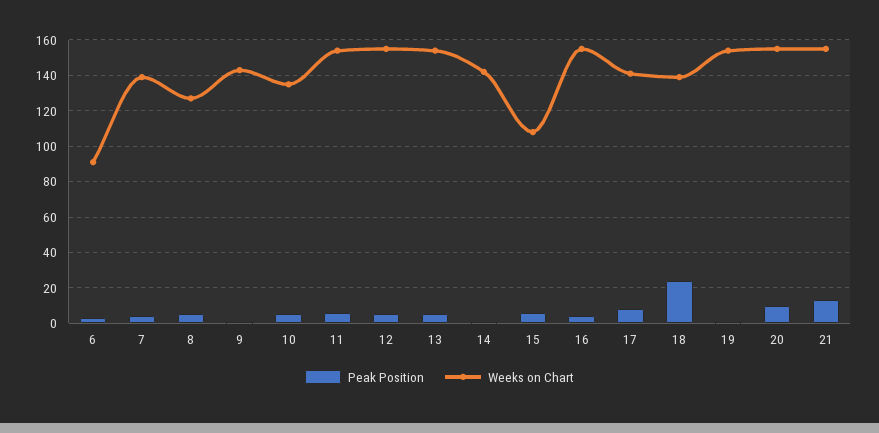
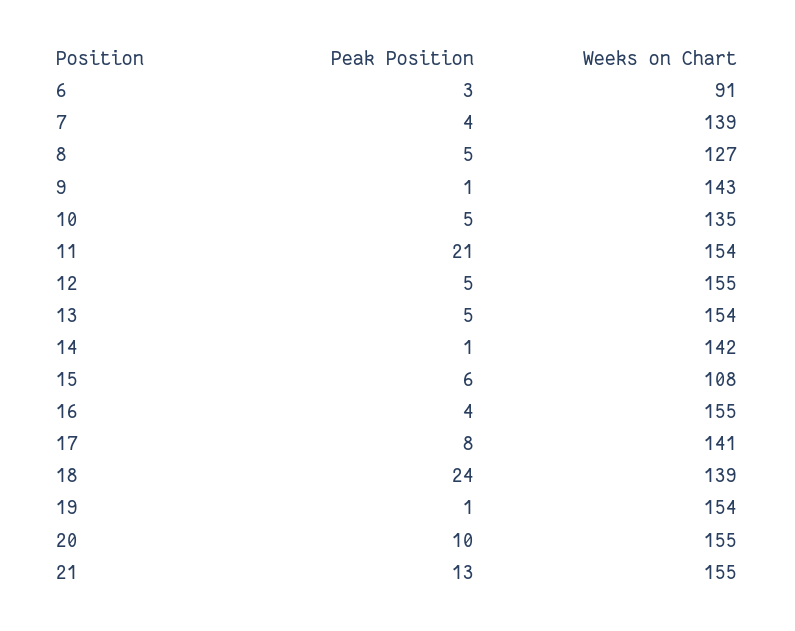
  {
    "Peak Position": {
      "6": 3,
      "7": 4,
      "8": 5,
      "9": 1,
      "10": 5,
-     "11": 5,
+     "11": 21,
      "12": 5,
      "13": 5,
      "14": 1,
      "15": 6,
      "16": 4,
      "17": 8,
      "18": 24,
      "19": 1,
      "20": 10,
      "21": 13
    },
    "Weeks on Chart": {
      "6": 91,
      "7": 139,
      "8": 127,
      "9": 143,
      "10": 135,
      "11": 154,
      "12": 155,
      "13": 154,
      "14": 142,
      "15": 108,
      "16": 155,
      "17": 141,
      "18": 139,
      "19": 154,
      "20": 155,
      "21": 155
    }
  }

